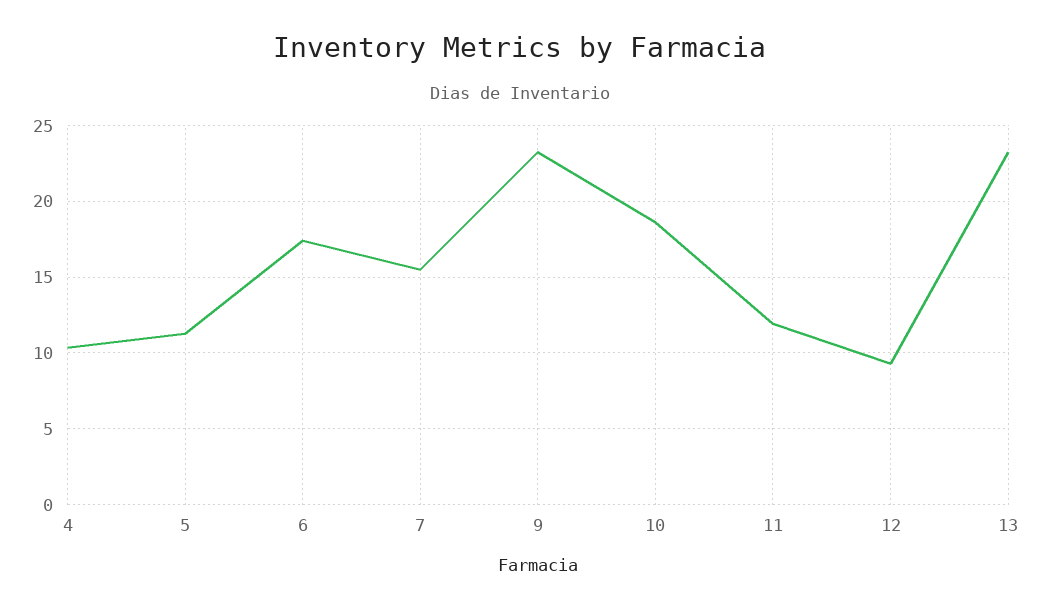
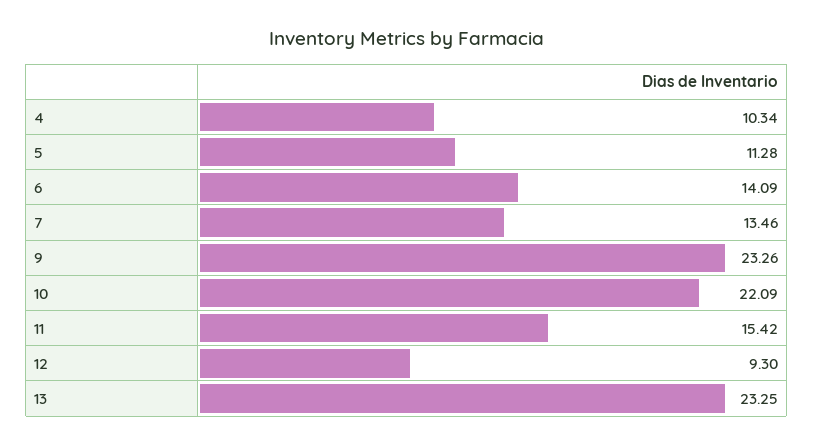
  {
    "4": 10.34,
    "5": 11.28,
-   "6": 17.5,
+   "6": 14.09,
-   "7": 15.5,
+   "7": 13.46,
    "9": 23.26,
-   "10": 18.5,
+   "10": 22.09,
-   "11": 12,
+   "11": 15.42,
    "12": 9.3,
    "13": 23.25
  }

